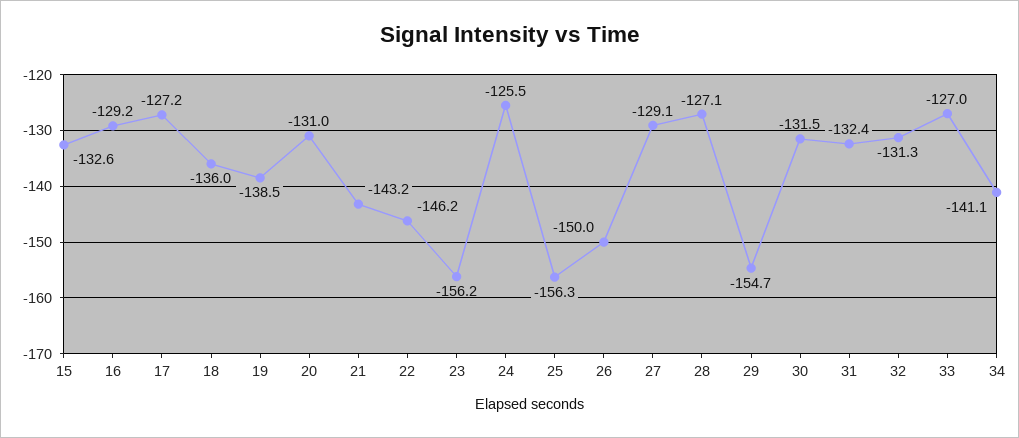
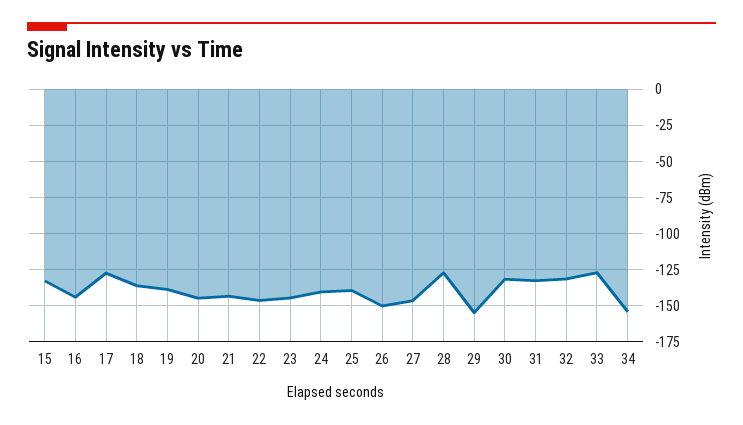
  {
    "15": -132.6,
-   "16": -129.2,
+   "16": -145,
    "17": -127.2,
    "18": -136,
    "19": -138.5,
-   "20": -131,
+   "20": -145,
    "21": -143.2,
    "22": -146.2,
-   "23": -156.2,
+   "23": -145,
-   "24": -125.5,
+   "24": -140,
-   "25": -156.3,
+   "25": -140,
    "26": -150,
-   "27": -129.1,
+   "27": -145,
    "28": -127.1,
    "29": -154.7,
    "30": -131.5,
    "31": -132.4,
    "32": -131.3,
    "33": -127,
-   "34": -141.1
+   "34": -155
  }

